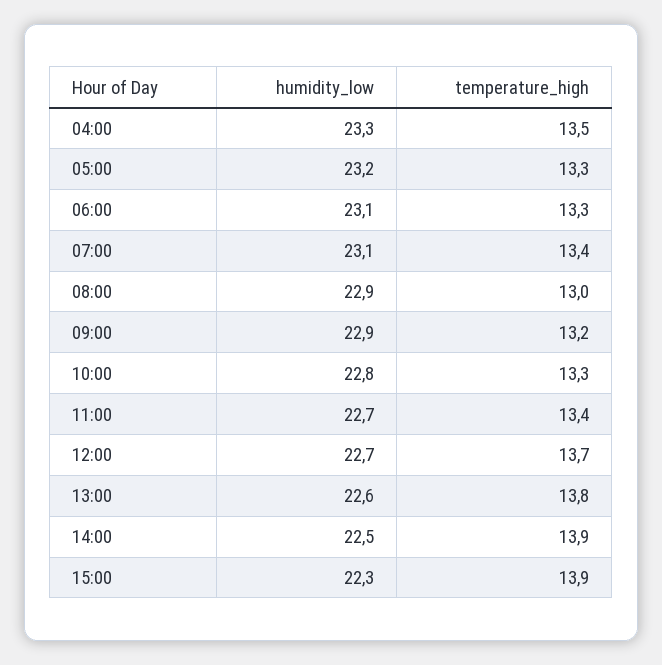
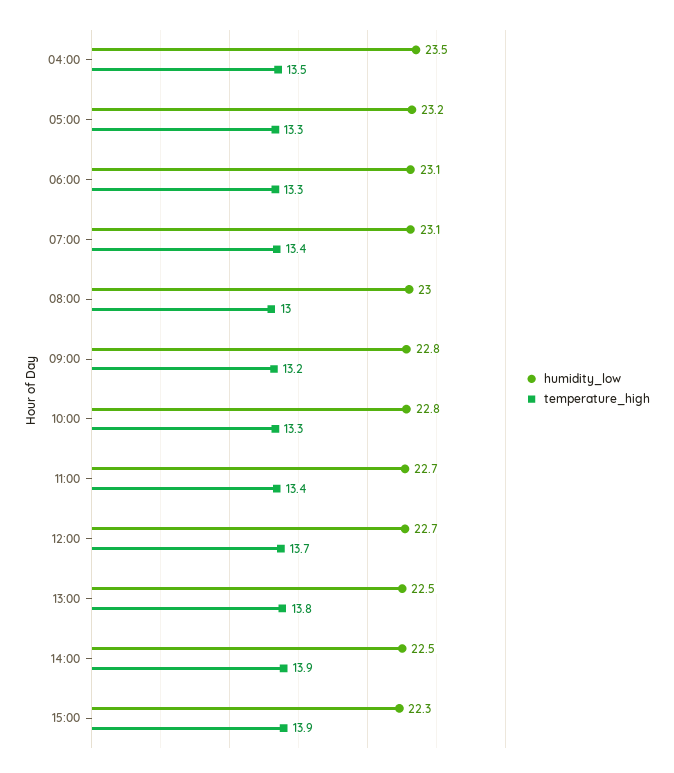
  {
    "humidity_low": {
-     "04:00": 23.3,
+     "04:00": 23.5,
      "05:00": 23.2,
      "06:00": 23.1,
      "07:00": 23.1,
-     "08:00": 22.9,
+     "08:00": 23,
-     "09:00": 22.9,
+     "09:00": 22.8,
      "10:00": 22.8,
      "11:00": 22.7,
      "12:00": 22.7,
-     "13:00": 22.6,
+     "13:00": 22.5,
      "14:00": 22.5,
      "15:00": 22.3
    },
    "temperature_high": {
      "04:00": 13.5,
      "05:00": 13.3,
      "06:00": 13.3,
      "07:00": 13.4,
      "08:00": 13,
      "09:00": 13.2,
      "10:00": 13.3,
      "11:00": 13.4,
      "12:00": 13.7,
      "13:00": 13.8,
      "14:00": 13.9,
      "15:00": 13.9
    }
  }

